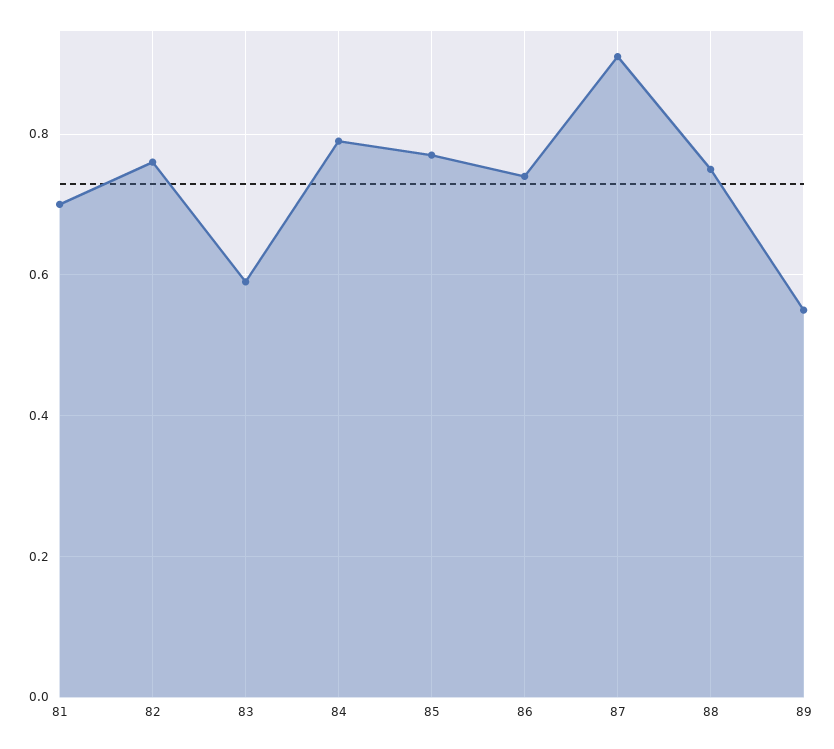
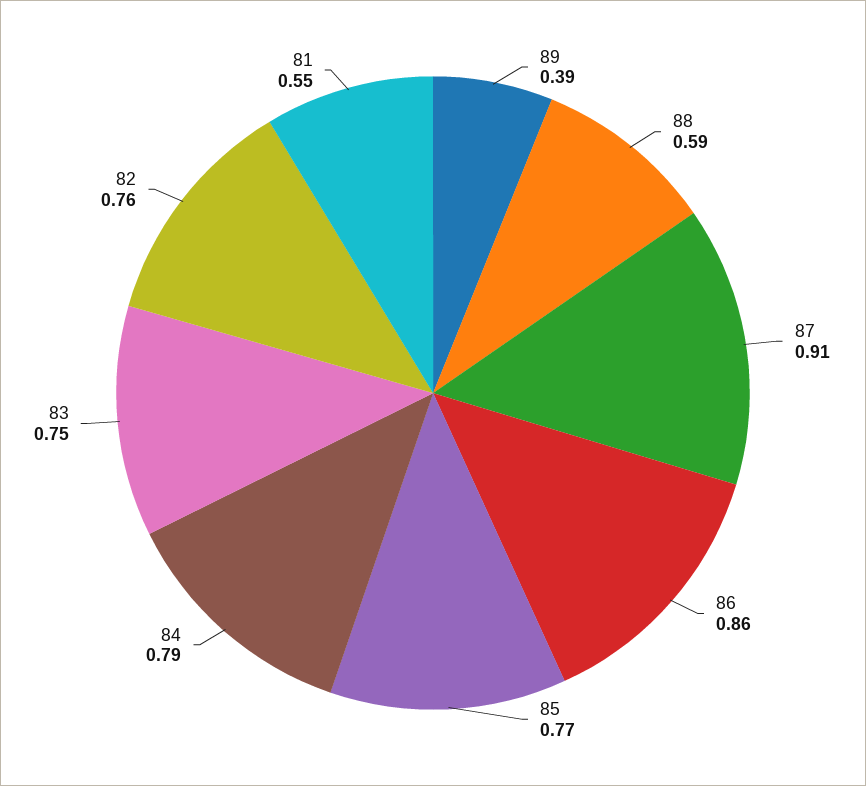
  {
-   "81": 0.7,
+   "81": 0.55,
    "82": 0.76,
-   "83": 0.6,
+   "83": 0.75,
    "84": 0.79,
    "85": 0.77,
-   "86": 0.75,
+   "86": 0.86,
    "87": 0.91,
-   "88": 0.75,
+   "88": 0.59,
-   "89": 0.55
+   "89": 0.39
  }

